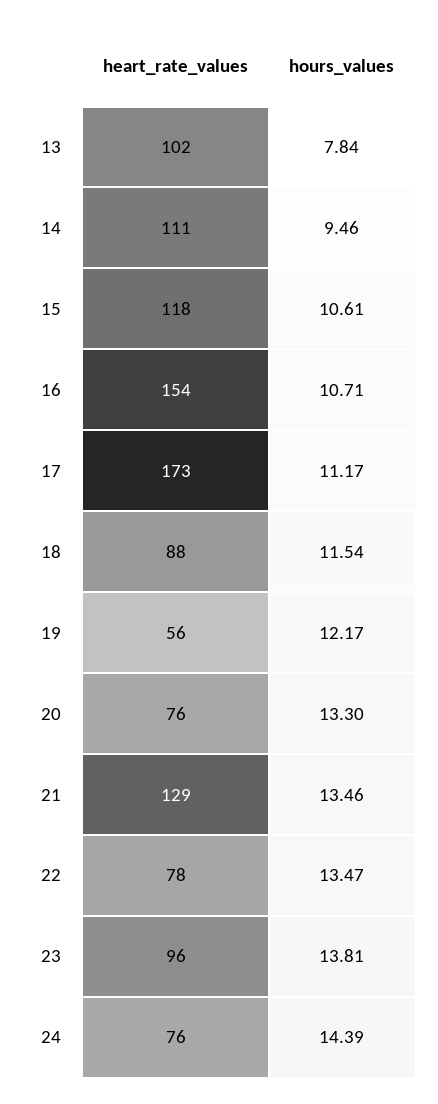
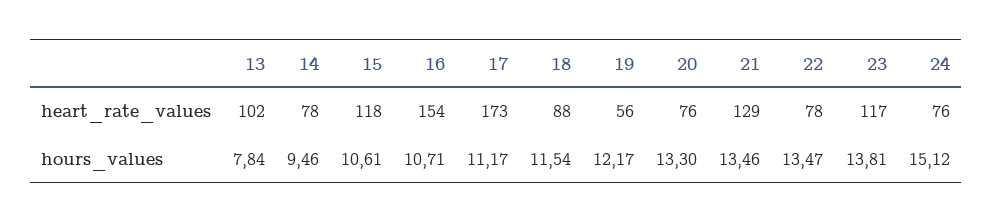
  {
    "heart_rate_values": {
      "13": 102,
-     "14": 111,
+     "14": 78,
      "15": 118,
      "16": 154,
      "17": 173,
      "18": 88,
      "19": 56,
      "20": 76,
      "21": 129,
      "22": 78,
-     "23": 96,
+     "23": 117,
      "24": 76
    },
    "hours_values": {
      "13": 7.84,
      "14": 9.46,
      "15": 10.61,
      "16": 10.71,
      "17": 11.17,
      "18": 11.54,
      "19": 12.17,
      "20": 13.3,
      "21": 13.46,
      "22": 13.47,
      "23": 13.81,
-     "24": 14.39
+     "24": 15.12
    }
  }

